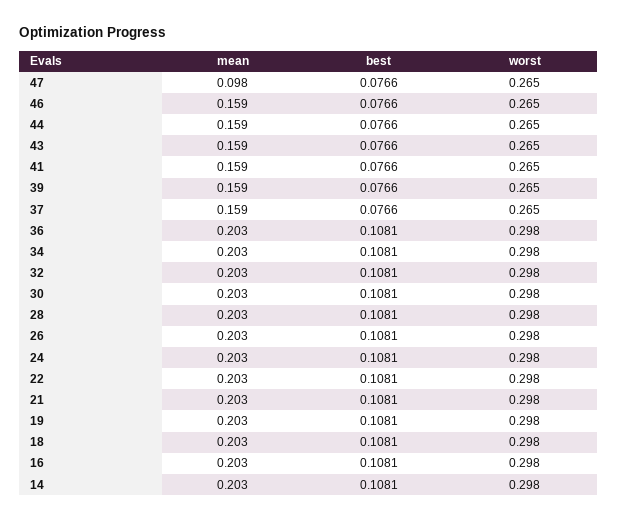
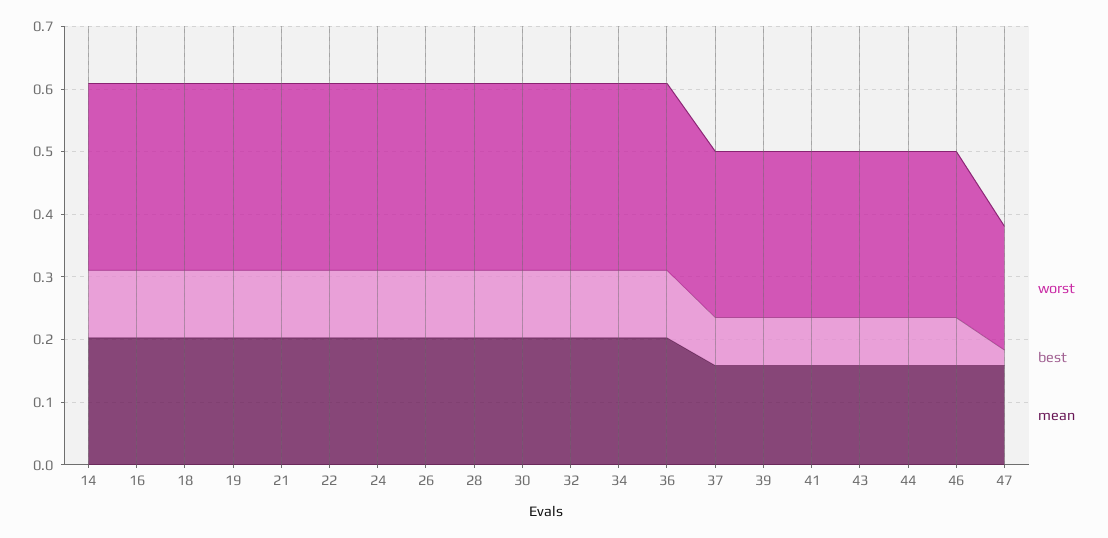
  {
    "mean": {
-     "47": 0.098,
+     "47": 0.16,
      "46": 0.159,
      "44": 0.159,
      "43": 0.159,
      "41": 0.159,
      "39": 0.159,
      "37": 0.159,
      "36": 0.203,
      "34": 0.203,
      "32": 0.203,
      "30": 0.203,
      "28": 0.203,
      "26": 0.203,
      "24": 0.203,
      "22": 0.203,
      "21": 0.203,
      "19": 0.203,
      "18": 0.203,
      "16": 0.203,
      "14": 0.203
    },
    "best": {
-     "47": 0.0766,
+     "47": 0.02,
      "46": 0.0766,
      "44": 0.0766,
      "43": 0.0766,
      "41": 0.0766,
      "39": 0.0766,
      "37": 0.0766,
      "36": 0.1081,
      "34": 0.1081,
      "32": 0.1081,
      "30": 0.1081,
      "28": 0.1081,
      "26": 0.1081,
      "24": 0.1081,
      "22": 0.1081,
      "21": 0.1081,
      "19": 0.1081,
      "18": 0.1081,
      "16": 0.1081,
      "14": 0.1081
    },
    "worst": {
-     "47": 0.265,
+     "47": 0.2,
      "46": 0.265,
      "44": 0.265,
      "43": 0.265,
      "41": 0.265,
      "39": 0.265,
      "37": 0.265,
      "36": 0.298,
      "34": 0.298,
      "32": 0.298,
      "30": 0.298,
      "28": 0.298,
      "26": 0.298,
      "24": 0.298,
      "22": 0.298,
      "21": 0.298,
      "19": 0.298,
      "18": 0.298,
      "16": 0.298,
      "14": 0.298
    }
  }

